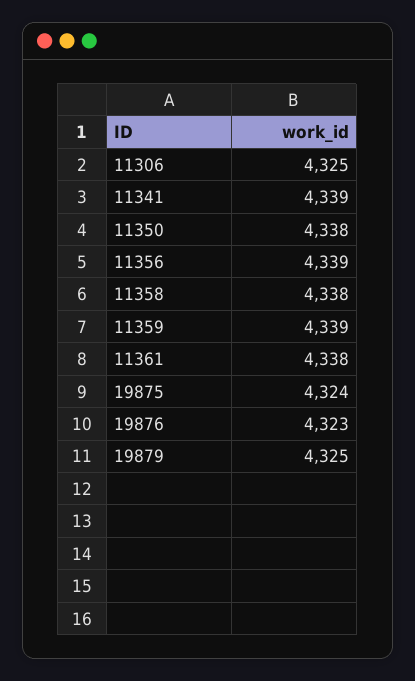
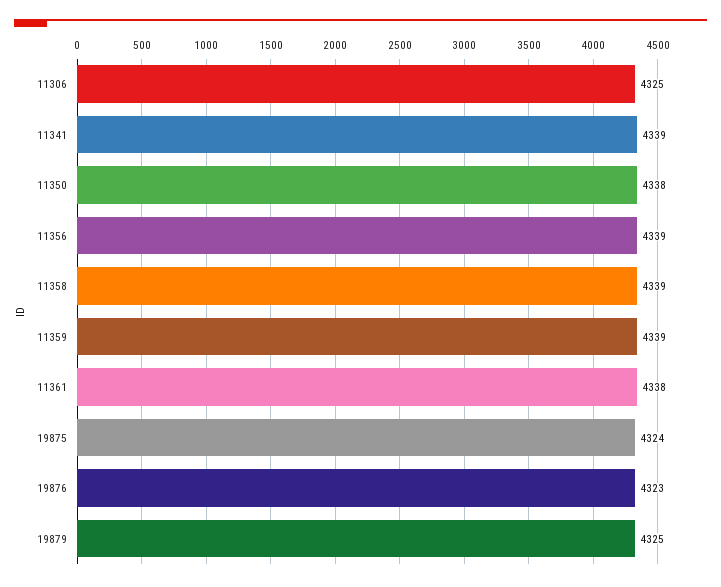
  {
    "11306": 4325,
    "11341": 4339,
    "11350": 4338,
    "11356": 4339,
-   "11358": 4338,
+   "11358": 4339,
    "11359": 4339,
    "11361": 4338,
    "19875": 4324,
    "19876": 4323,
    "19879": 4325
  }

